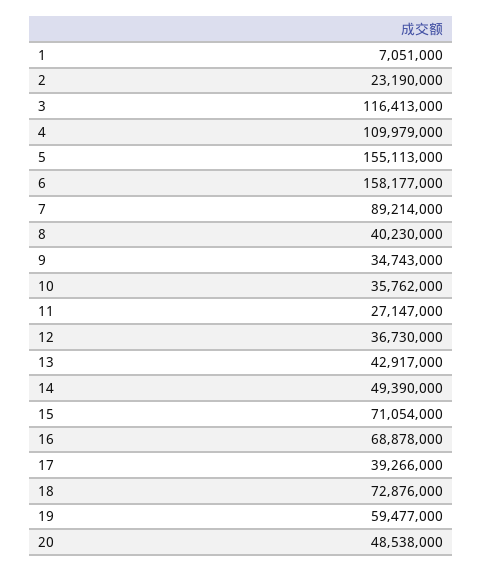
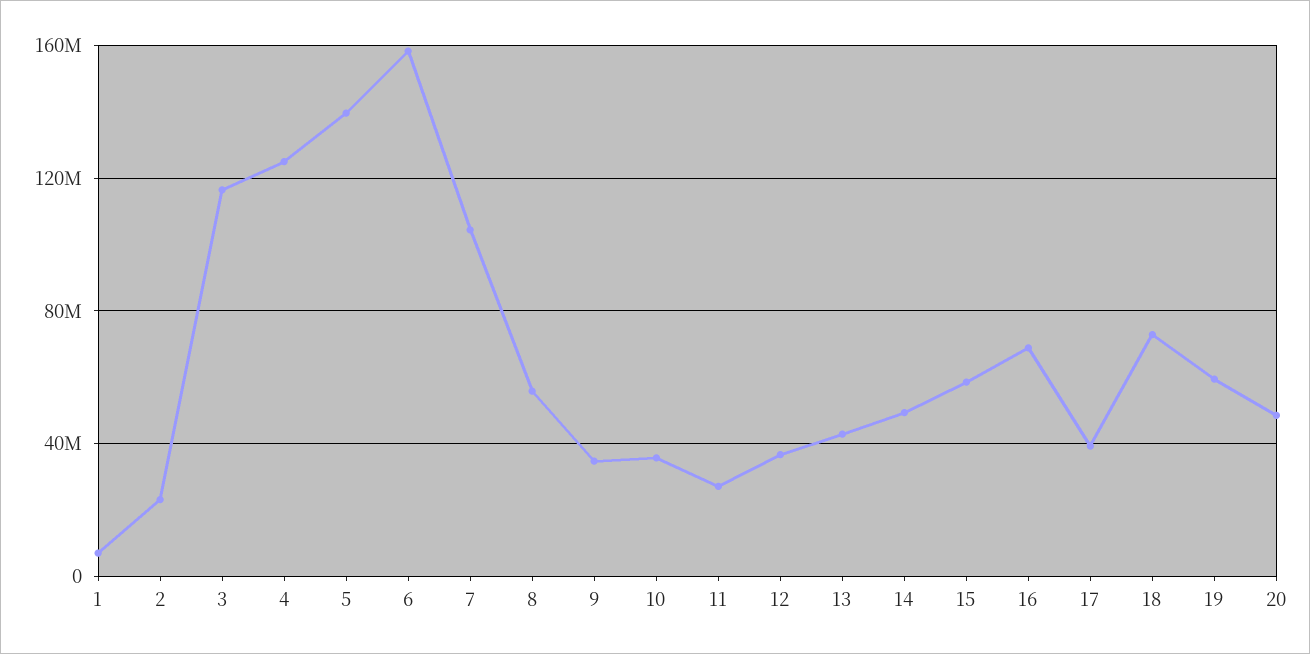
  {
    "1": 7051000,
    "2": 23190000,
    "3": 116413000,
-   "4": 109979000,
+   "4": 125000000,
-   "5": 155113000,
+   "5": 140000000,
    "6": 158177000,
-   "7": 89214000,
+   "7": 105000000,
-   "8": 40230000,
+   "8": 55000000,
    "9": 34743000,
    "10": 35762000,
    "11": 27147000,
    "12": 36730000,
    "13": 42917000,
    "14": 49390000,
-   "15": 71054000,
+   "15": 60000000,
    "16": 68878000,
    "17": 39266000,
    "18": 72876000,
    "19": 59477000,
    "20": 48538000
  }

